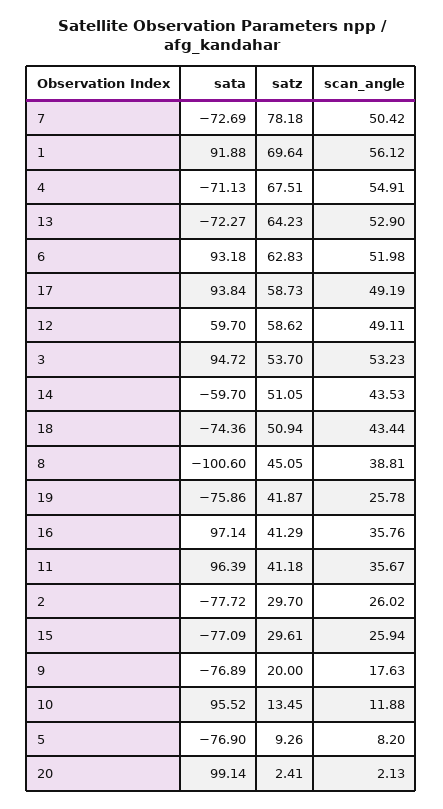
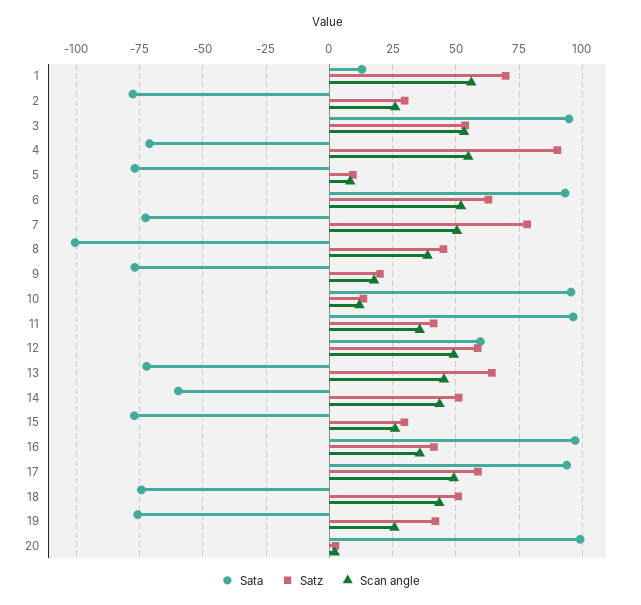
  {
    "sata": {
      "7": -72.69,
-     "1": 91.88,
+     "1": 12.5,
      "4": -71.13,
      "13": -72.27,
      "6": 93.18,
      "17": 93.84,
      "12": 59.7,
      "3": 94.72,
      "14": -59.7,
      "18": -74.36,
      "8": -100.6,
      "19": -75.86,
      "16": 97.14,
      "11": 96.39,
      "2": -77.72,
      "15": -77.09,
      "9": -76.89,
      "10": 95.52,
      "5": -76.9,
      "20": 99.14
    },
    "satz": {
      "7": 78.18,
      "1": 69.64,
-     "4": 67.51,
+     "4": 90,
      "13": 64.23,
      "6": 62.83,
      "17": 58.73,
      "12": 58.62,
      "3": 53.7,
      "14": 51.05,
      "18": 50.94,
      "8": 45.05,
      "19": 41.87,
      "16": 41.29,
      "11": 41.18,
      "2": 29.7,
      "15": 29.61,
      "9": 20,
      "10": 13.45,
      "5": 9.26,
      "20": 2.41
    },
    "scan_angle": {
      "7": 50.42,
      "1": 56.12,
      "4": 54.91,
-     "13": 52.9,
+     "13": 45,
      "6": 51.98,
      "17": 49.19,
      "12": 49.11,
      "3": 53.23,
      "14": 43.53,
      "18": 43.44,
      "8": 38.81,
      "19": 25.78,
      "16": 35.76,
      "11": 35.67,
      "2": 26.02,
      "15": 25.94,
      "9": 17.63,
      "10": 11.88,
      "5": 8.2,
      "20": 2.13
    }
  }

